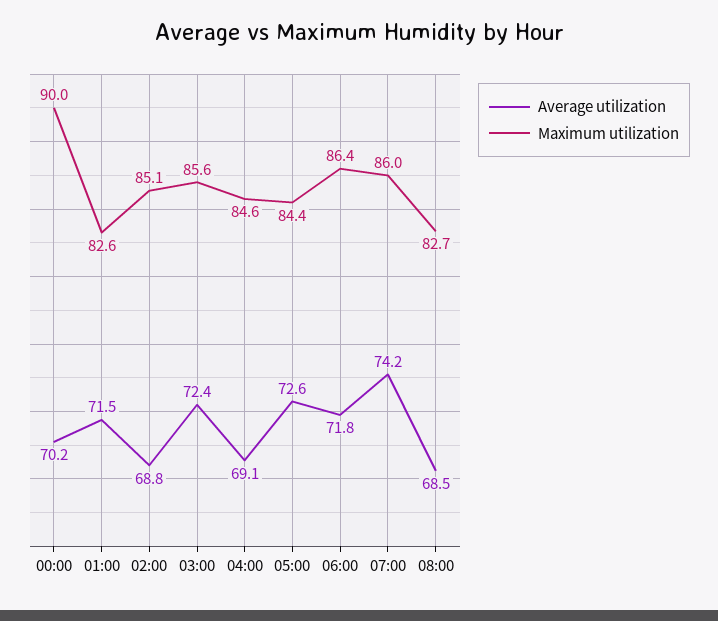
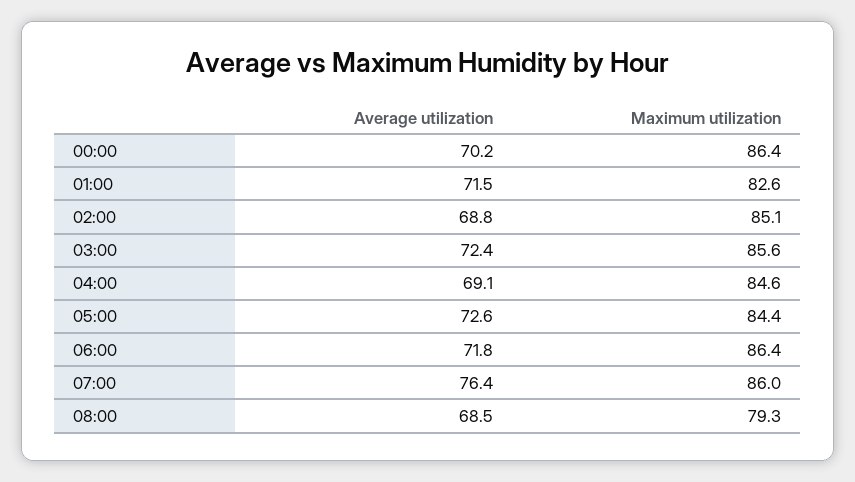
  {
    "Average utilization": {
      "00:00": 70.2,
      "01:00": 71.5,
      "02:00": 68.8,
      "03:00": 72.4,
      "04:00": 69.1,
      "05:00": 72.6,
      "06:00": 71.8,
-     "07:00": 74.2,
+     "07:00": 76.4,
      "08:00": 68.5
    },
    "Maximum utilization": {
-     "00:00": 90,
+     "00:00": 86.4,
      "01:00": 82.6,
      "02:00": 85.1,
      "03:00": 85.6,
      "04:00": 84.6,
      "05:00": 84.4,
      "06:00": 86.4,
      "07:00": 86,
-     "08:00": 82.7
+     "08:00": 79.3
    }
  }

